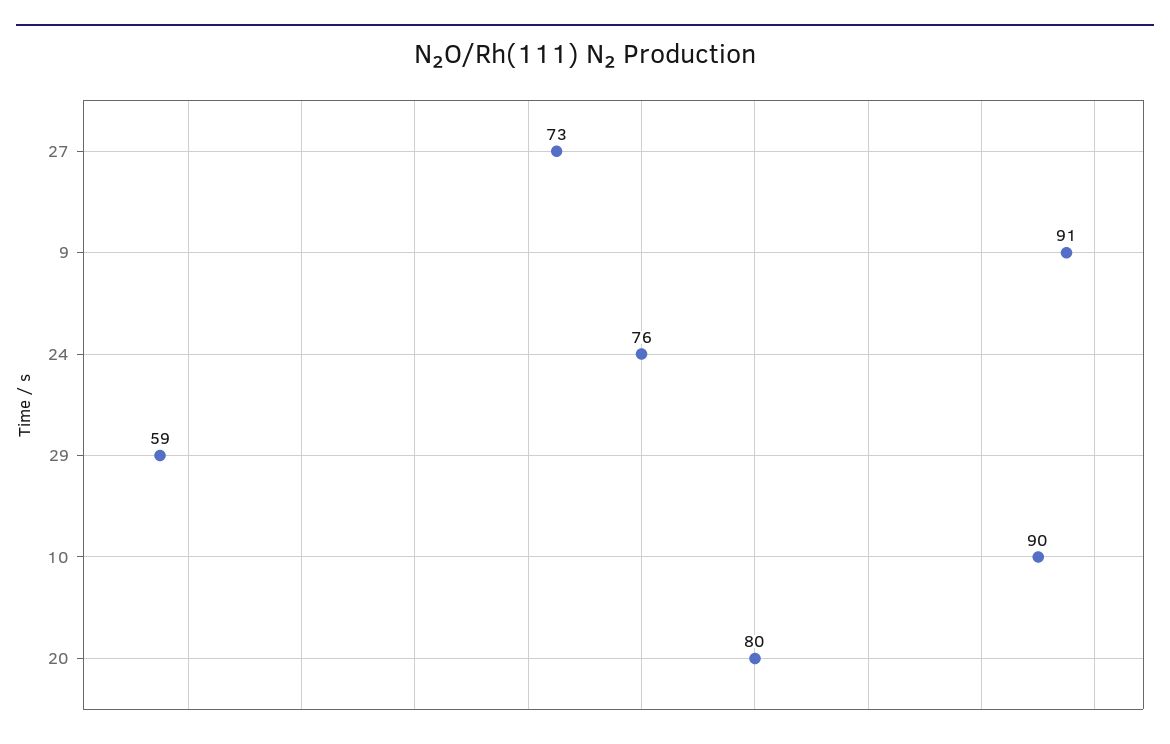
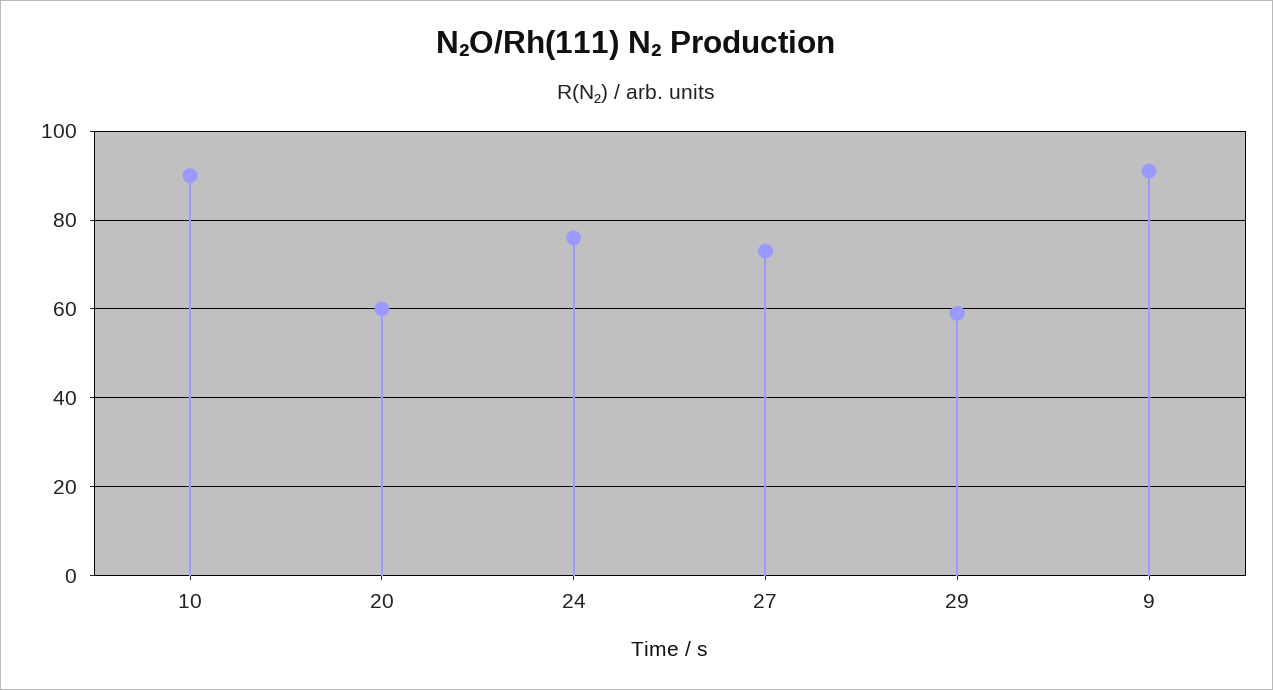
  {
    "27": 73,
    "9": 91,
    "24": 76,
    "29": 59,
    "10": 90,
-   "20": 80
+   "20": 60
  }

